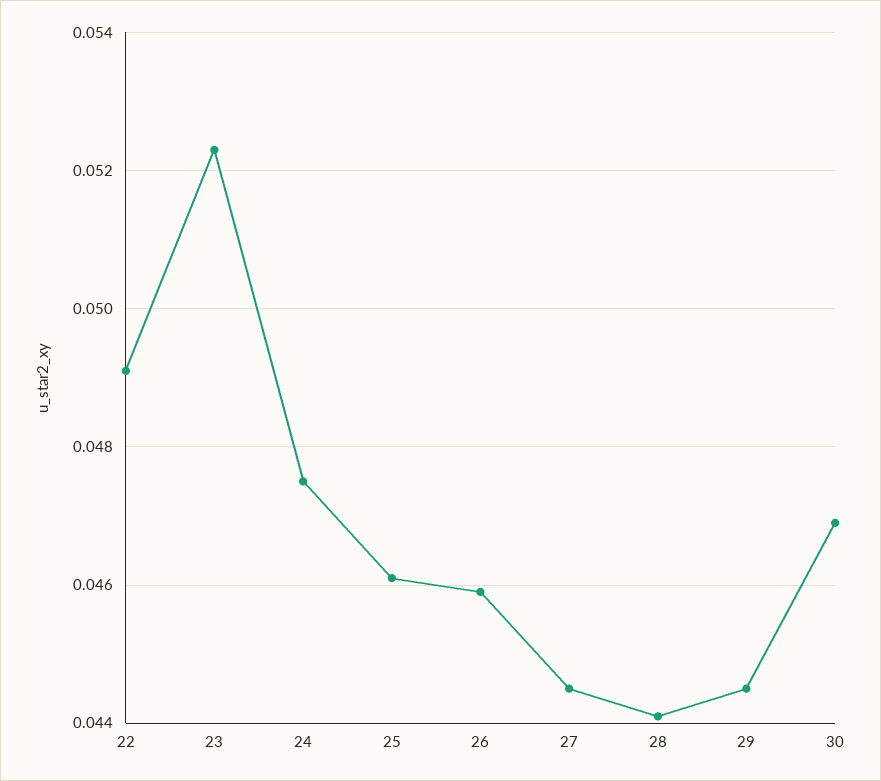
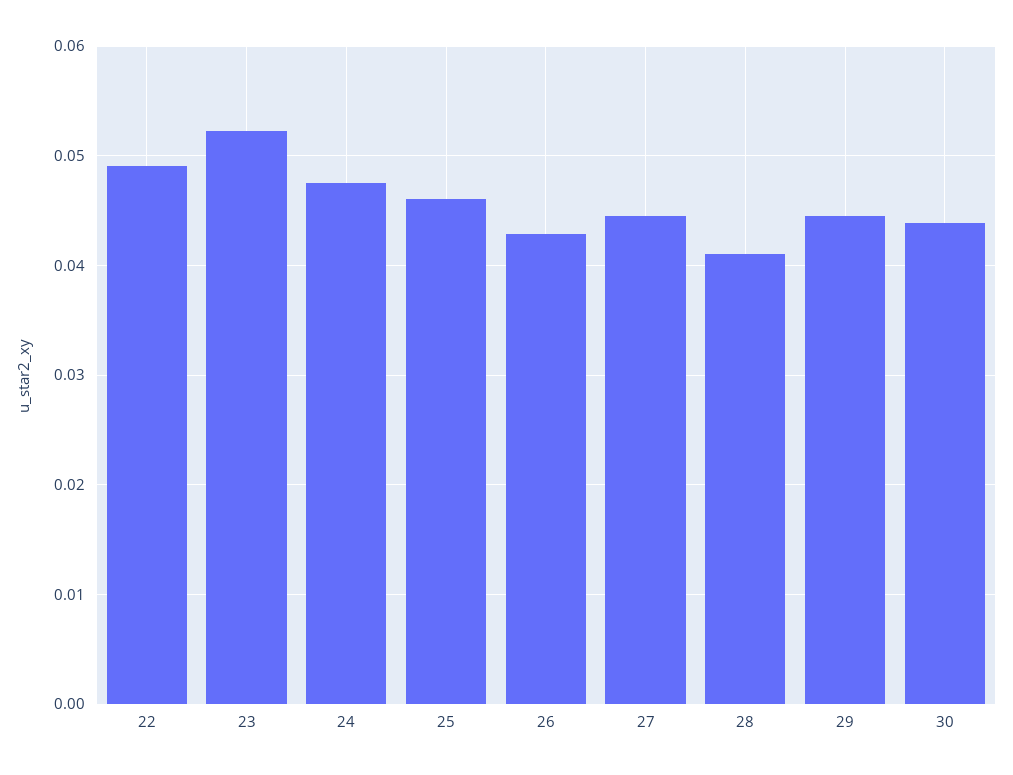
  {
    "22": 0.049,
    "23": 0.0525,
    "24": 0.0475,
    "25": 0.046,
-   "26": 0.046,
+   "26": 0.043,
    "27": 0.0445,
-   "28": 0.044,
+   "28": 0.041,
    "29": 0.0445,
-   "30": 0.047
+   "30": 0.044
  }

